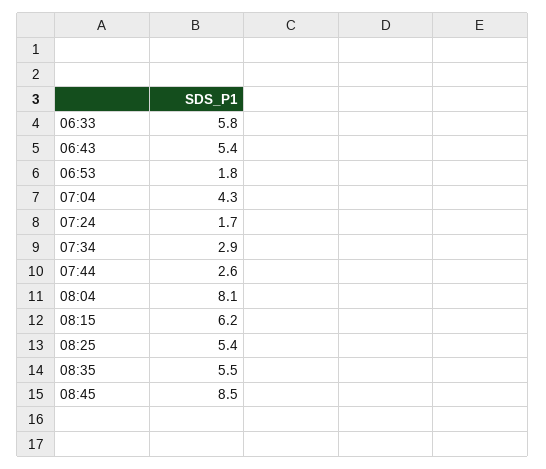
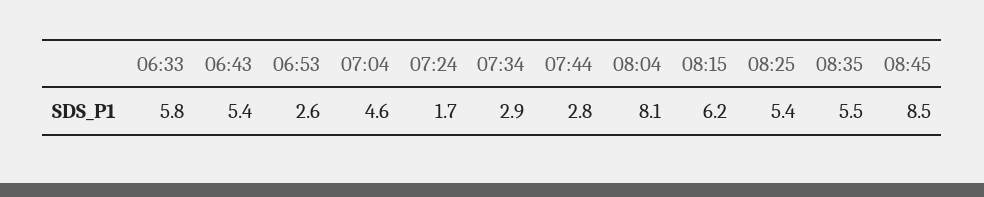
  {
    "06:33": 5.8,
    "06:43": 5.4,
-   "06:53": 1.8,
+   "06:53": 2.6,
-   "07:04": 4.3,
+   "07:04": 4.6,
    "07:24": 1.7,
    "07:34": 2.9,
-   "07:44": 2.6,
+   "07:44": 2.8,
    "08:04": 8.1,
    "08:15": 6.2,
    "08:25": 5.4,
    "08:35": 5.5,
    "08:45": 8.5
  }

